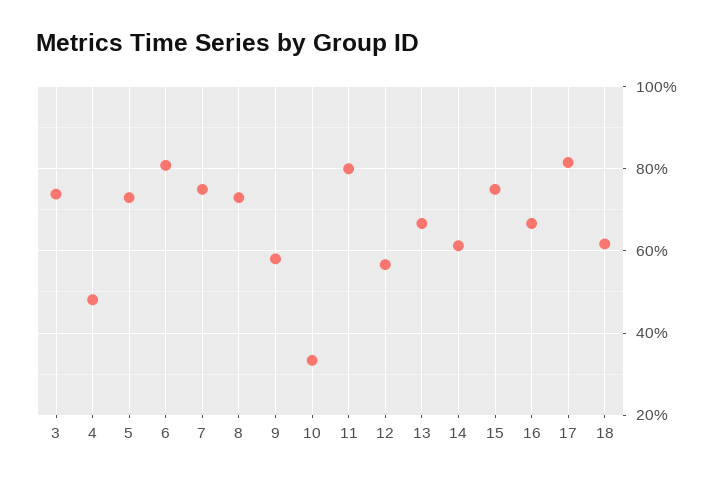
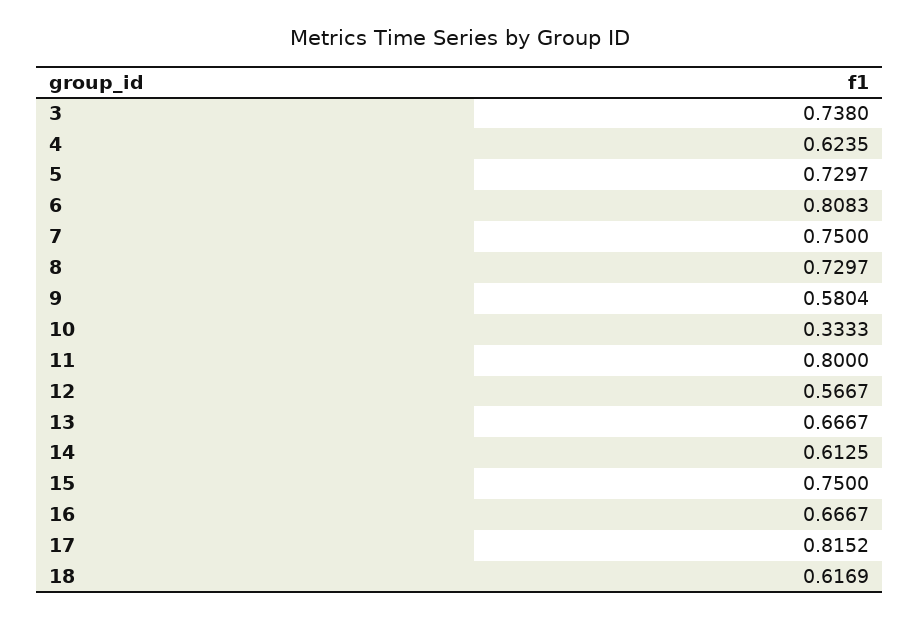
  {
    "3": 0.738,
-   "4": 0.48,
+   "4": 0.6235,
    "5": 0.7297,
    "6": 0.8083,
    "7": 0.75,
    "8": 0.7297,
    "9": 0.5804,
    "10": 0.3333,
    "11": 0.8,
    "12": 0.5667,
    "13": 0.6667,
    "14": 0.6125,
    "15": 0.75,
    "16": 0.6667,
    "17": 0.8152,
    "18": 0.6169
  }

